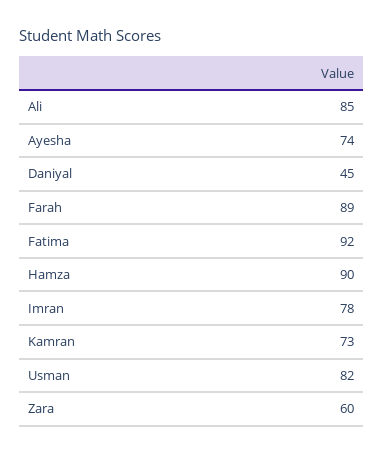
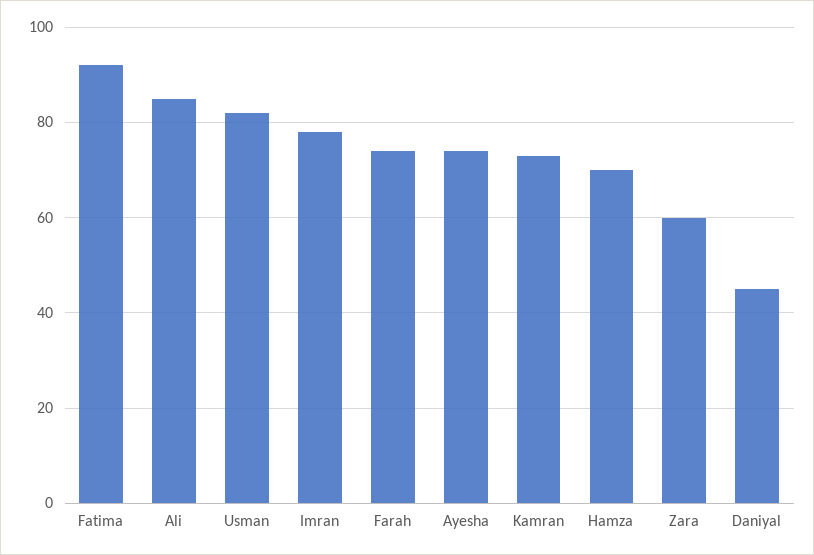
  {
    "Ali": 85,
    "Ayesha": 74,
    "Daniyal": 45,
-   "Farah": 89,
+   "Farah": 75,
    "Fatima": 92,
-   "Hamza": 90,
+   "Hamza": 70,
    "Imran": 78,
    "Kamran": 73,
    "Usman": 82,
    "Zara": 60
  }

